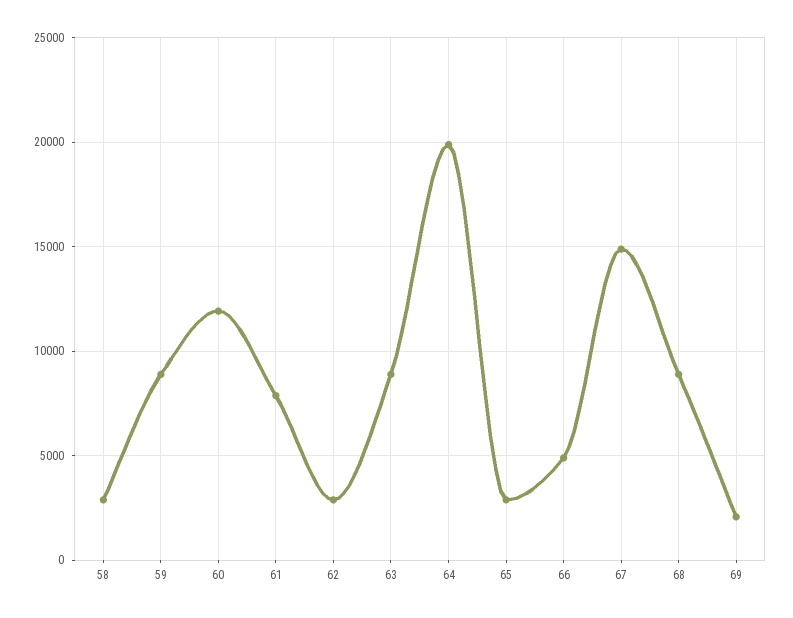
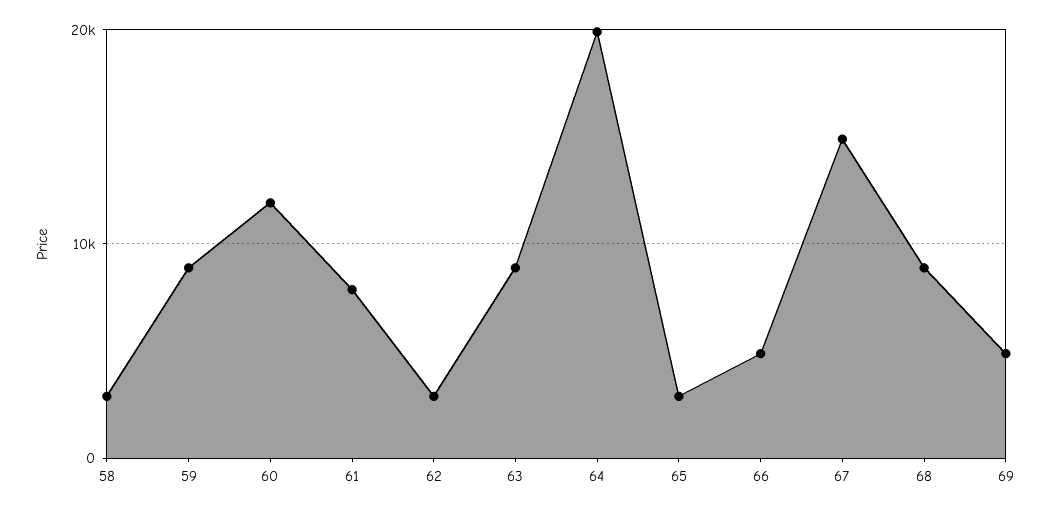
  {
    "58": 3000,
    "59": 9000,
    "60": 12000,
    "61": 8000,
    "62": 3000,
    "63": 9000,
    "64": 20000,
    "65": 3000,
    "66": 5000,
    "67": 15000,
    "68": 9000,
-   "69": 2000
+   "69": 5000
  }

